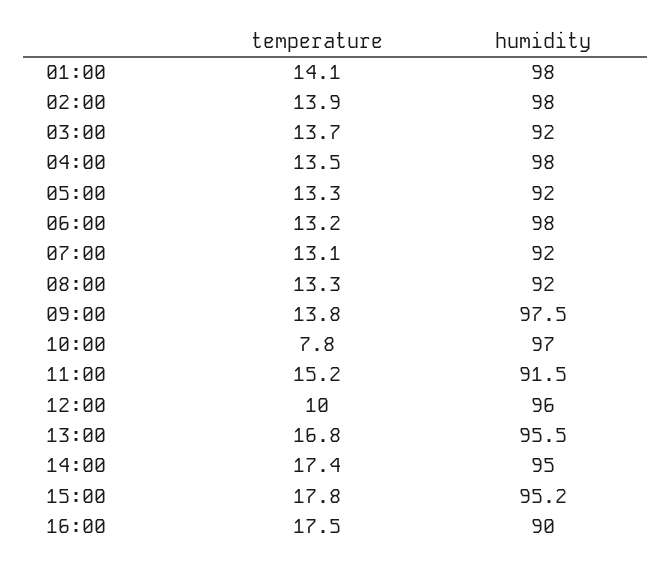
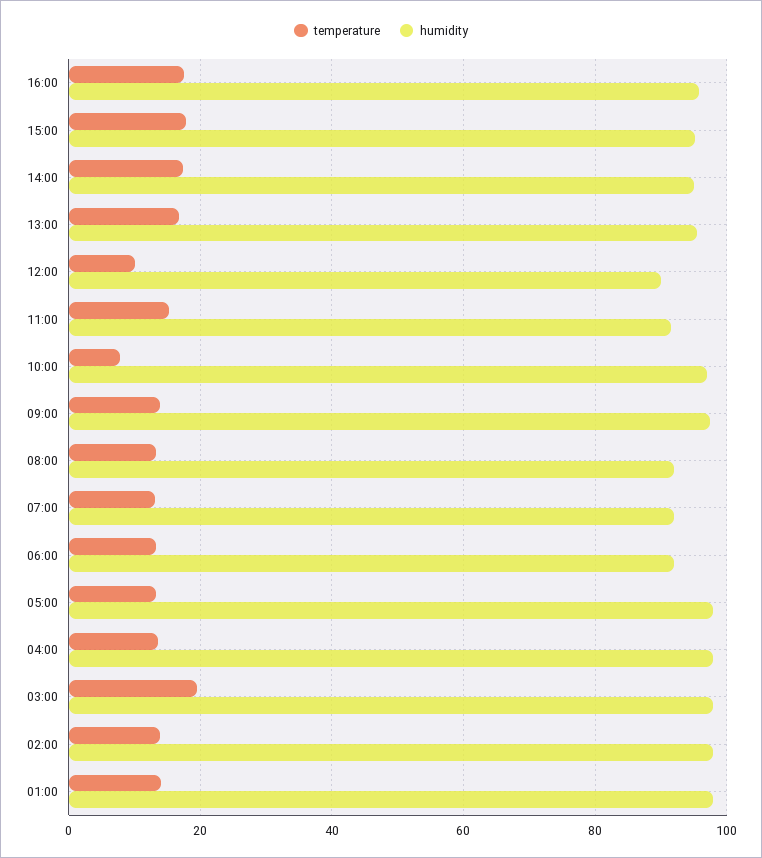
  {
    "temperature": {
      "01:00": 14.1,
      "02:00": 13.9,
-     "03:00": 13.7,
+     "03:00": 20,
      "04:00": 13.5,
      "05:00": 13.3,
      "06:00": 13.2,
      "07:00": 13.1,
      "08:00": 13.3,
      "09:00": 13.8,
      "10:00": 7.8,
      "11:00": 15.2,
      "12:00": 10,
      "13:00": 16.8,
      "14:00": 17.4,
      "15:00": 17.8,
      "16:00": 17.5
    },
    "humidity": {
      "01:00": 98,
      "02:00": 98,
-     "03:00": 92,
+     "03:00": 98,
      "04:00": 98,
-     "05:00": 92,
+     "05:00": 98,
-     "06:00": 98,
+     "06:00": 92,
      "07:00": 92,
      "08:00": 92,
      "09:00": 97.5,
      "10:00": 97,
      "11:00": 91.5,
-     "12:00": 96,
+     "12:00": 90,
      "13:00": 95.5,
      "14:00": 95,
      "15:00": 95.2,
-     "16:00": 90
+     "16:00": 96
    }
  }

